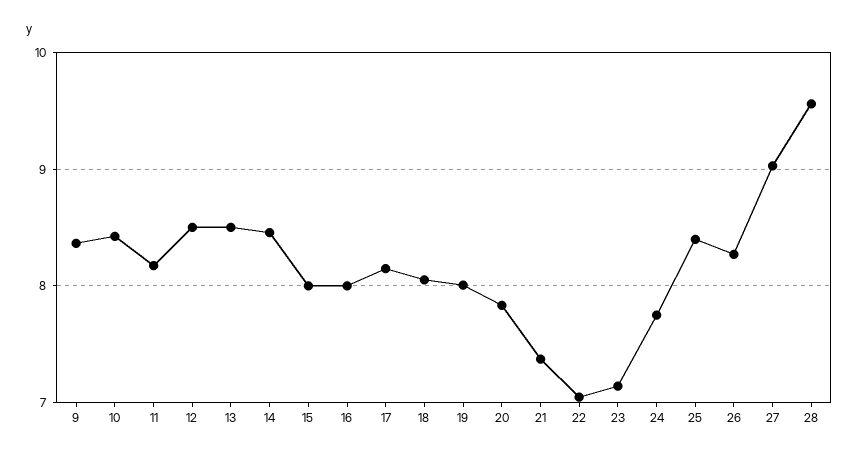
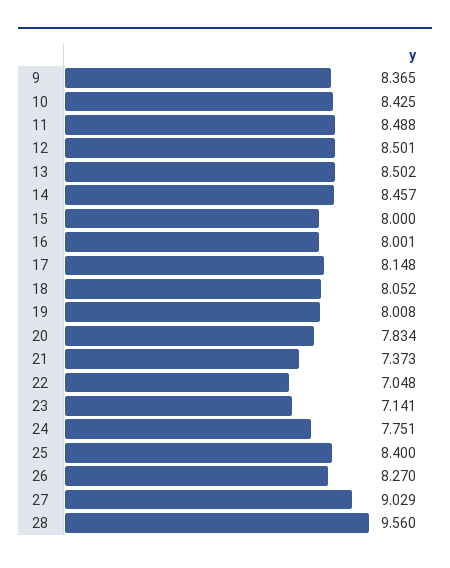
  {
    "9": 8.365,
    "10": 8.425,
-   "11": 8.2,
+   "11": 8.488,
    "12": 8.501,
    "13": 8.502,
    "14": 8.457,
    "15": 8,
    "16": 8.001,
    "17": 8.148,
    "18": 8.052,
    "19": 8.008,
    "20": 7.834,
    "21": 7.373,
    "22": 7.048,
    "23": 7.141,
    "24": 7.751,
    "25": 8.4,
    "26": 8.27,
    "27": 9.029,
    "28": 9.56
  }

